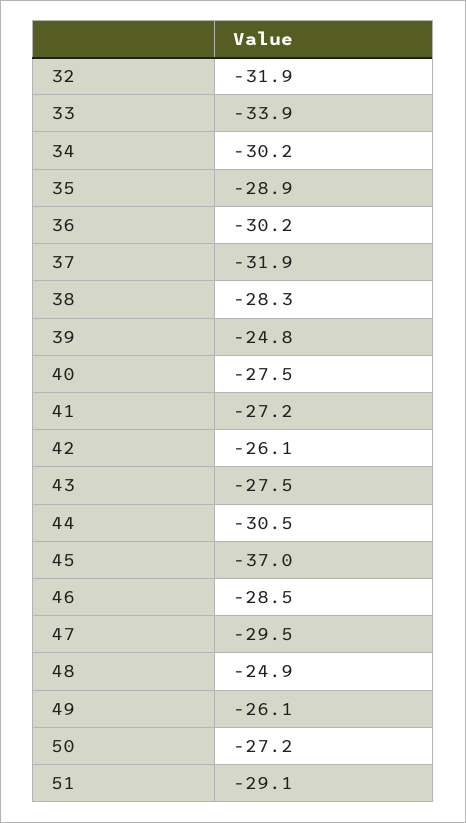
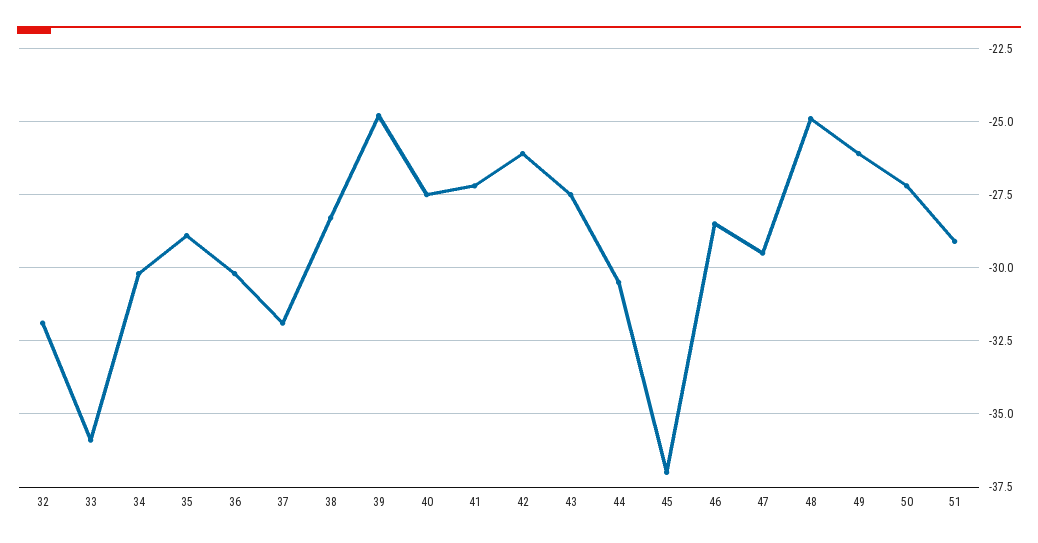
  {
    "32": -31.9,
-   "33": -33.9,
+   "33": -36,
    "34": -30.2,
    "35": -28.9,
    "36": -30.2,
    "37": -31.9,
    "38": -28.3,
    "39": -24.8,
    "40": -27.5,
    "41": -27.2,
    "42": -26.1,
    "43": -27.5,
    "44": -30.5,
    "45": -37,
    "46": -28.5,
    "47": -29.5,
    "48": -24.9,
    "49": -26.1,
    "50": -27.2,
    "51": -29.1
  }

